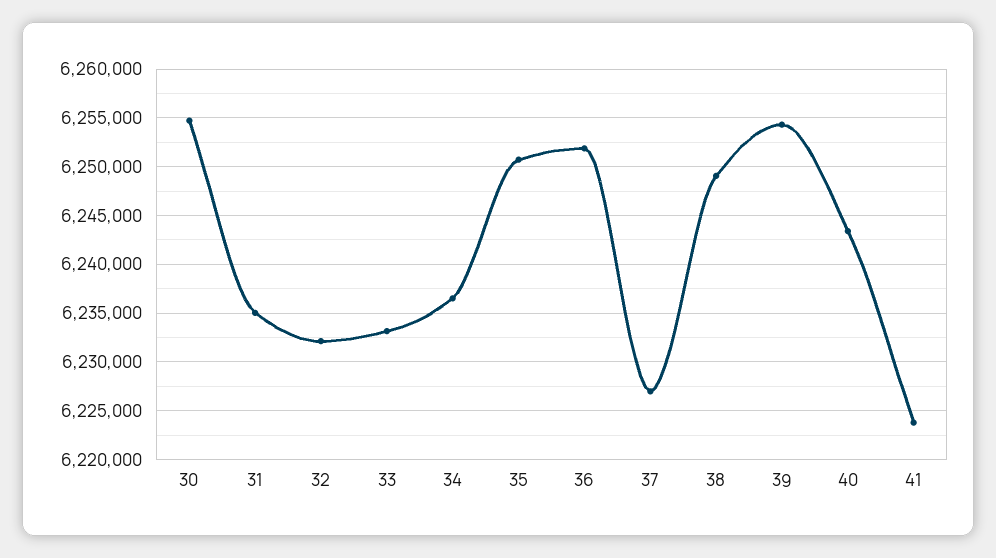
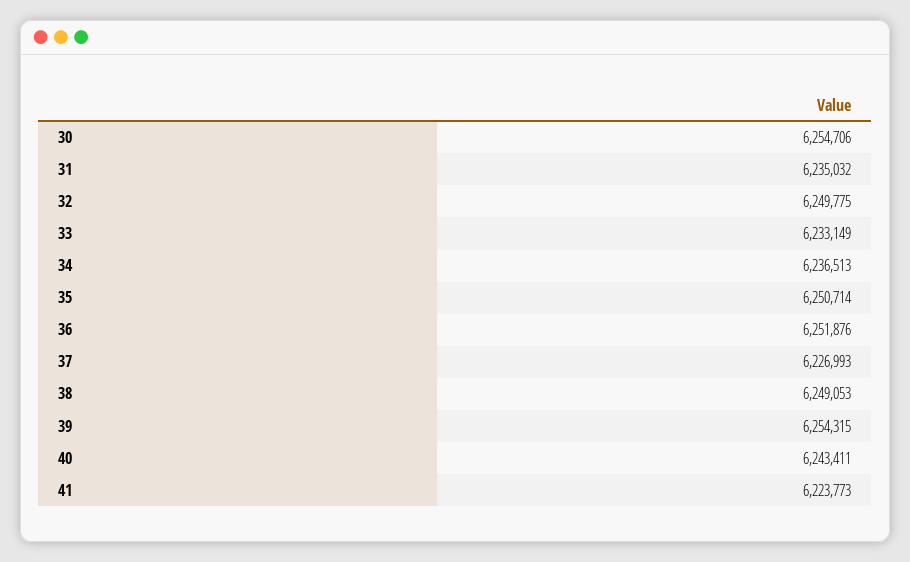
  {
    "30": 6254706,
    "31": 6235032,
-   "32": 6232000,
+   "32": 6249775,
    "33": 6233149,
    "34": 6236513,
    "35": 6250714,
    "36": 6251876,
    "37": 6226993,
    "38": 6249053,
    "39": 6254315,
    "40": 6243411,
    "41": 6223773
  }

